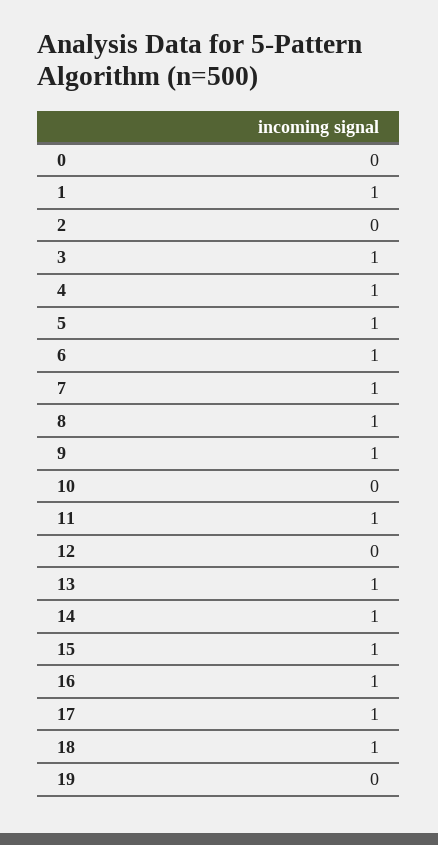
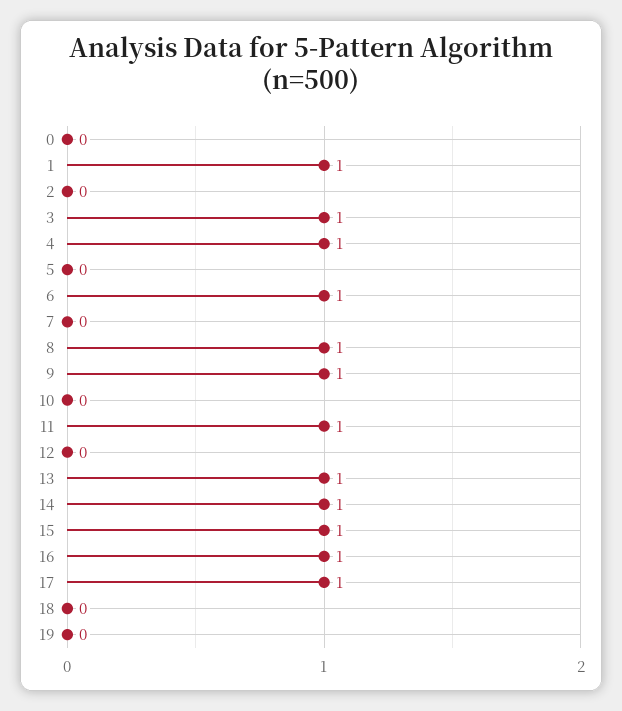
  {
    "0": 0,
    "1": 1,
    "2": 0,
    "3": 1,
    "4": 1,
-   "5": 1,
+   "5": 0,
    "6": 1,
-   "7": 1,
+   "7": 0,
    "8": 1,
    "9": 1,
    "10": 0,
    "11": 1,
    "12": 0,
    "13": 1,
    "14": 1,
    "15": 1,
    "16": 1,
    "17": 1,
-   "18": 1,
+   "18": 0,
    "19": 0
  }

